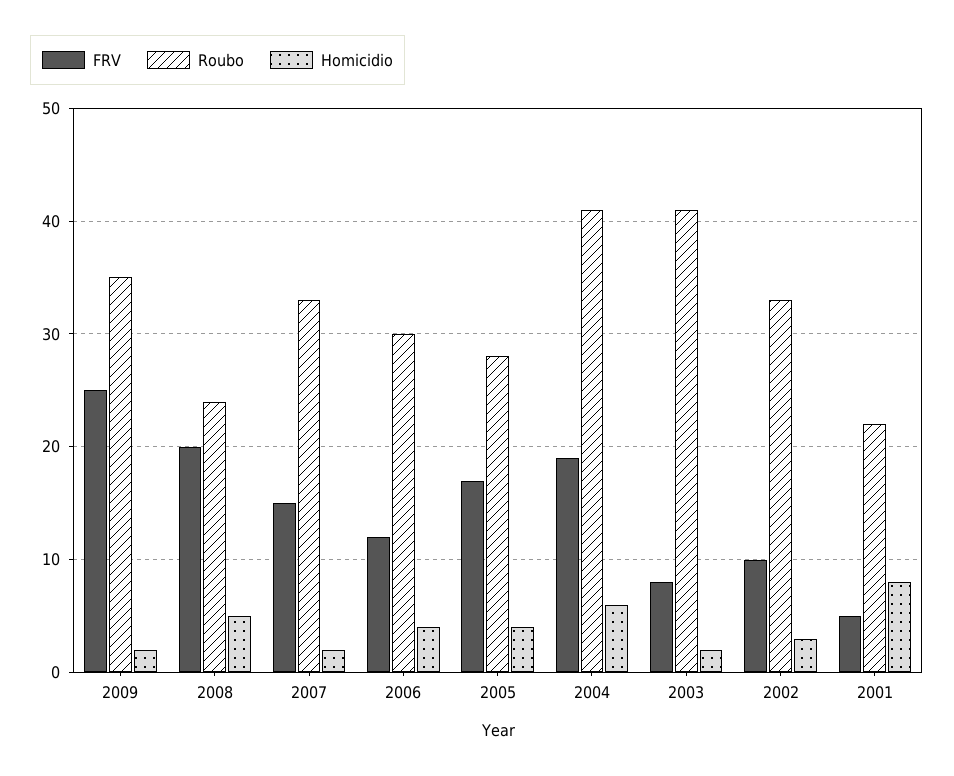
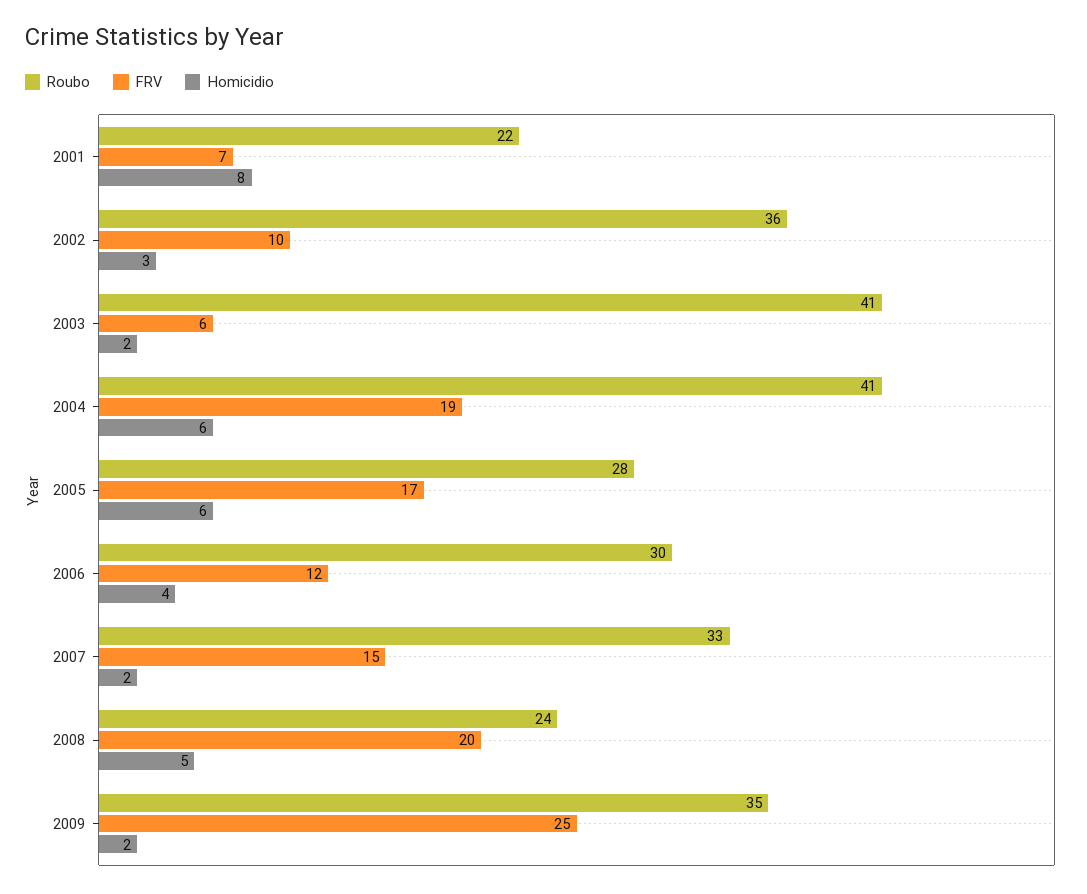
  {
    "FRV": {
      "2009": 25,
      "2008": 20,
      "2007": 15,
      "2006": 12,
      "2005": 17,
      "2004": 19,
-     "2003": 8,
+     "2003": 6,
      "2002": 10,
-     "2001": 5
+     "2001": 7
    },
    "Roubo": {
      "2009": 35,
      "2008": 24,
      "2007": 33,
      "2006": 30,
      "2005": 28,
      "2004": 41,
      "2003": 41,
-     "2002": 33,
+     "2002": 36,
      "2001": 22
    },
    "Homicidio": {
      "2009": 2,
      "2008": 5,
      "2007": 2,
      "2006": 4,
-     "2005": 4,
+     "2005": 6,
      "2004": 6,
      "2003": 2,
      "2002": 3,
      "2001": 8
    }
  }

